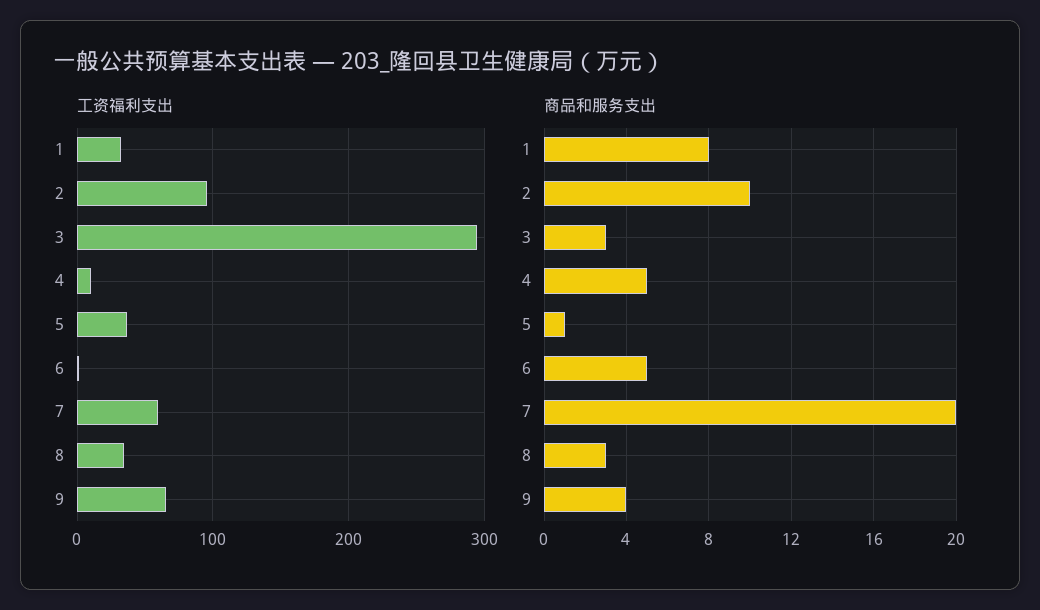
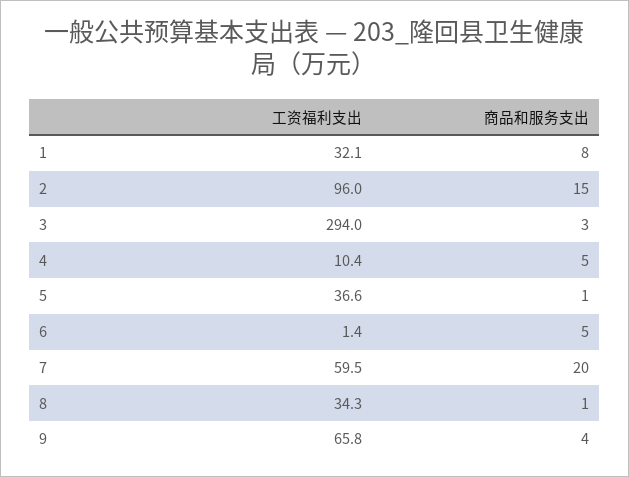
  {
    "工资福利支出": {
      "1": 32.1,
      "2": 96,
      "3": 294,
      "4": 10.4,
      "5": 36.6,
      "6": 1.4,
      "7": 59.5,
      "8": 34.3,
      "9": 65.8
    },
    "商品和服务支出": {
      "1": 8,
-     "2": 10,
+     "2": 15,
      "3": 3,
      "4": 5,
      "5": 1,
      "6": 5,
      "7": 20,
-     "8": 3,
+     "8": 1,
      "9": 4
    }
  }

